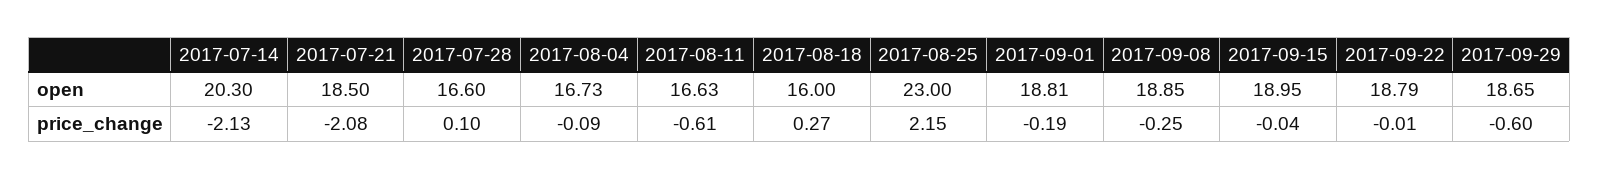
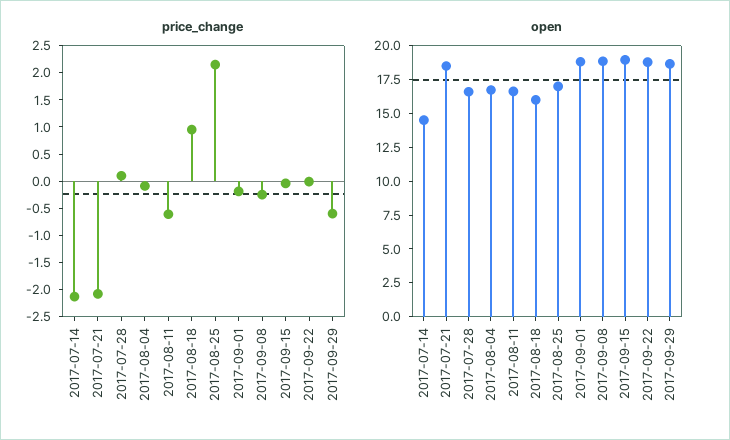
  {
    "open": {
-     "2017-07-14": 20.3,
+     "2017-07-14": 15,
      "2017-07-21": 18.5,
      "2017-07-28": 16.6,
      "2017-08-04": 16.73,
      "2017-08-11": 16.63,
      "2017-08-18": 16,
-     "2017-08-25": 23,
+     "2017-08-25": 17.5,
      "2017-09-01": 18.81,
      "2017-09-08": 18.85,
      "2017-09-15": 18.95,
      "2017-09-22": 18.79,
      "2017-09-29": 18.65
    },
    "price_change": {
      "2017-07-14": -2.13,
      "2017-07-21": -2.08,
      "2017-07-28": 0.1,
      "2017-08-04": -0.09,
      "2017-08-11": -0.61,
-     "2017-08-18": 0.27,
+     "2017-08-18": 1,
      "2017-08-25": 2.15,
      "2017-09-01": -0.19,
      "2017-09-08": -0.25,
      "2017-09-15": -0.04,
      "2017-09-22": -0.01,
      "2017-09-29": -0.6
    }
  }

